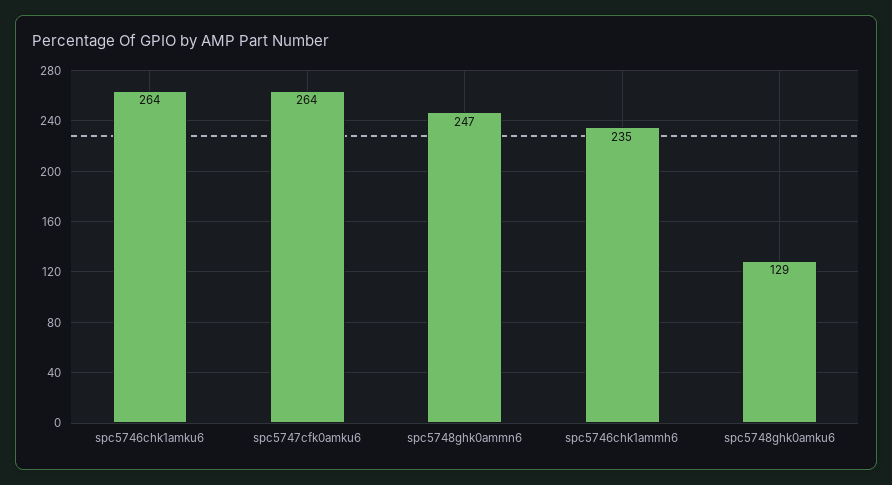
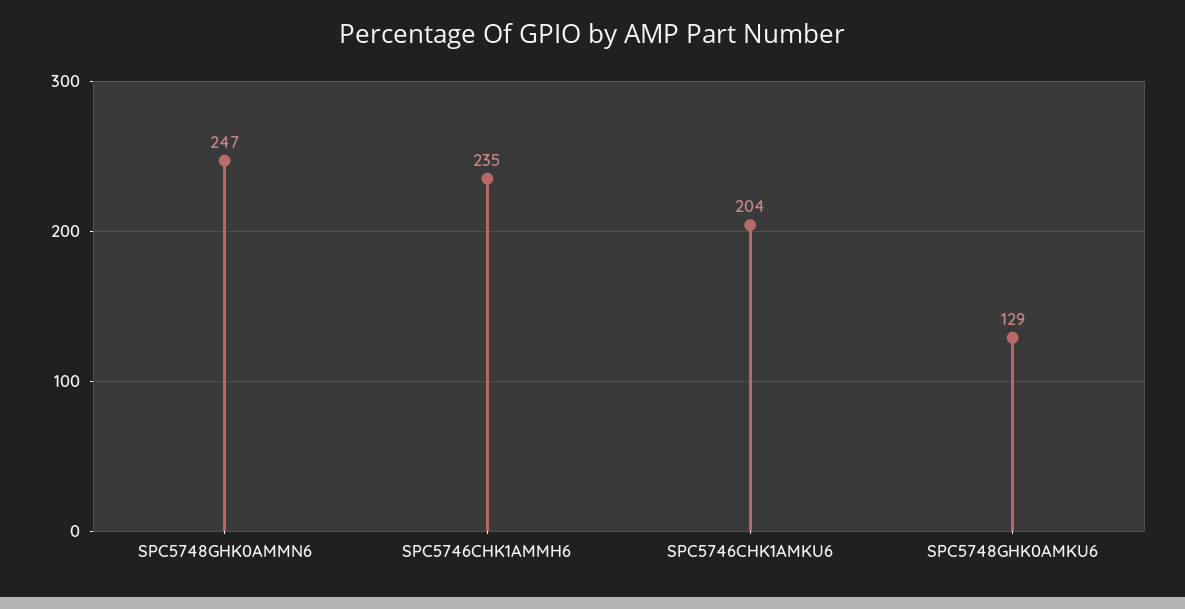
  {
-   "spc5746chk1amku6": 264,
+   "spc5746chk1amku6": 204,
-   "spc5747cfk0amku6": 264,
    "spc5748ghk0ammn6": 247,
    "spc5746chk1ammh6": 235,
    "spc5748ghk0amku6": 129
  }

